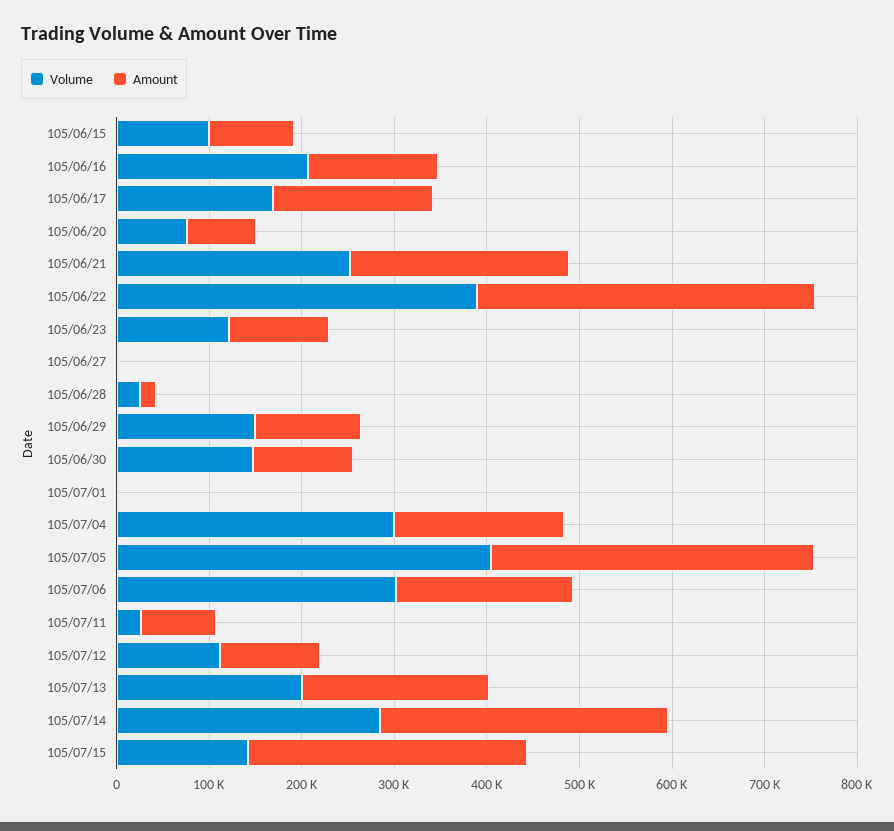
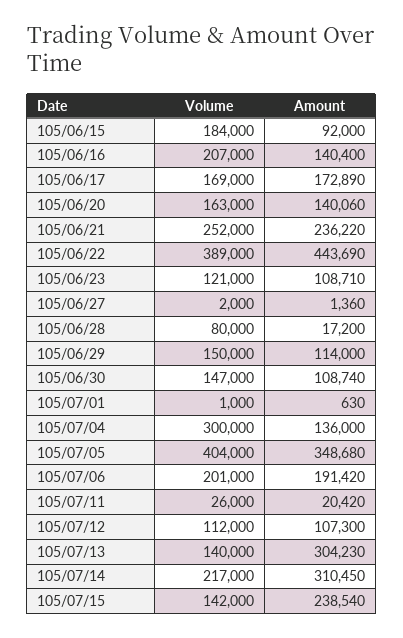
  {
    "Volume": {
-     "105/06/15": 100000,
+     "105/06/15": 184000,
      "105/06/16": 207000,
      "105/06/17": 169000,
-     "105/06/20": 80000,
+     "105/06/20": 163000,
      "105/06/21": 252000,
      "105/06/22": 389000,
      "105/06/23": 121000,
      "105/06/27": 2000,
-     "105/06/28": 20000,
+     "105/06/28": 80000,
      "105/06/29": 150000,
      "105/06/30": 147000,
      "105/07/01": 1000,
      "105/07/04": 300000,
      "105/07/05": 404000,
-     "105/07/06": 300000,
+     "105/07/06": 201000,
      "105/07/11": 26000,
      "105/07/12": 112000,
-     "105/07/13": 200000,
+     "105/07/13": 140000,
-     "105/07/14": 280000,
+     "105/07/14": 217000,
      "105/07/15": 142000
    },
    "Amount": {
      "105/06/15": 92000,
      "105/06/16": 140400,
      "105/06/17": 172890,
-     "105/06/20": 80000,
+     "105/06/20": 140060,
      "105/06/21": 236220,
-     "105/06/22": 360000,
+     "105/06/22": 443690,
      "105/06/23": 108710,
      "105/06/27": 1360,
      "105/06/28": 17200,
      "105/06/29": 114000,
      "105/06/30": 108740,
      "105/07/01": 630,
-     "105/07/04": 180000,
+     "105/07/04": 136000,
      "105/07/05": 348680,
      "105/07/06": 191420,
-     "105/07/11": 80000,
+     "105/07/11": 20420,
      "105/07/12": 107300,
-     "105/07/13": 200000,
+     "105/07/13": 304230,
      "105/07/14": 310450,
-     "105/07/15": 300000
+     "105/07/15": 238540
    }
  }

